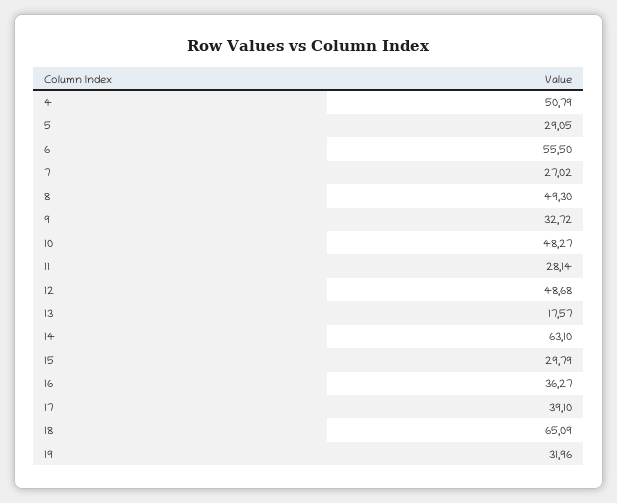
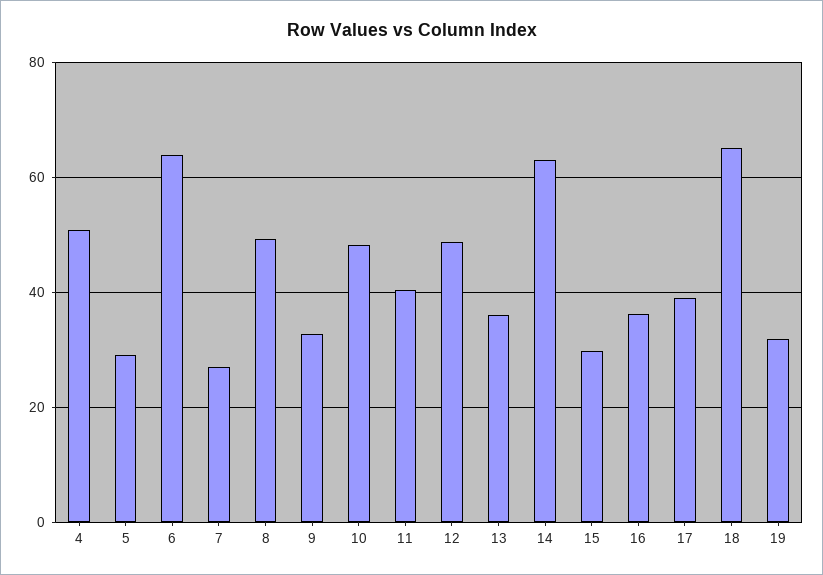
  {
    "4": 50.79,
    "5": 29.05,
-   "6": 55.5,
+   "6": 64,
    "7": 27.02,
    "8": 49.3,
    "9": 32.72,
    "10": 48.27,
-   "11": 28.14,
+   "11": 40,
    "12": 48.68,
-   "13": 17.57,
+   "13": 36,
    "14": 63.1,
    "15": 29.79,
    "16": 36.27,
    "17": 39.1,
    "18": 65.09,
    "19": 31.96
  }

